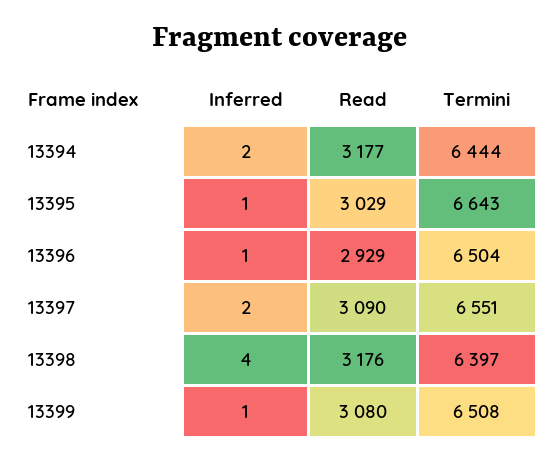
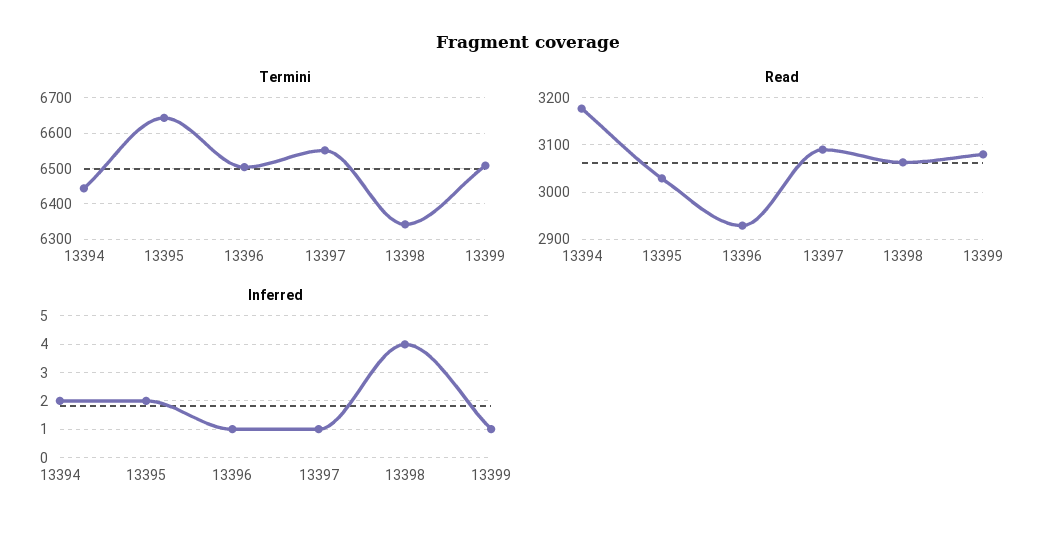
  {
    "Inferred": {
      "13394": 2,
-     "13395": 1,
+     "13395": 2,
      "13396": 1,
-     "13397": 2,
+     "13397": 1,
      "13398": 4,
      "13399": 1
    },
    "Read": {
      "13394": 3177,
      "13395": 3029,
      "13396": 2929,
      "13397": 3090,
-     "13398": 3176,
+     "13398": 3060,
      "13399": 3080
    },
    "Termini": {
      "13394": 6444,
      "13395": 6643,
      "13396": 6504,
      "13397": 6551,
-     "13398": 6397,
+     "13398": 6340,
      "13399": 6508
    }
  }

